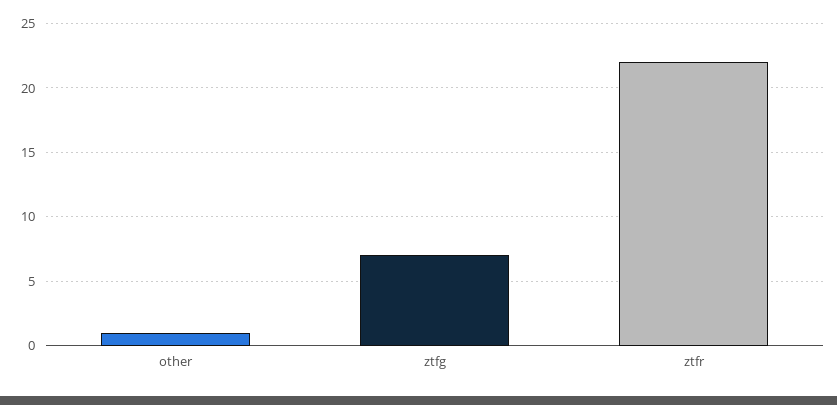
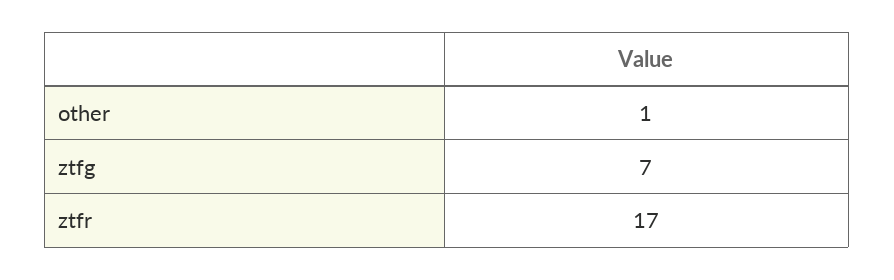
  {
    "other": 1,
    "ztfg": 7,
-   "ztfr": 22
+   "ztfr": 17
  }

